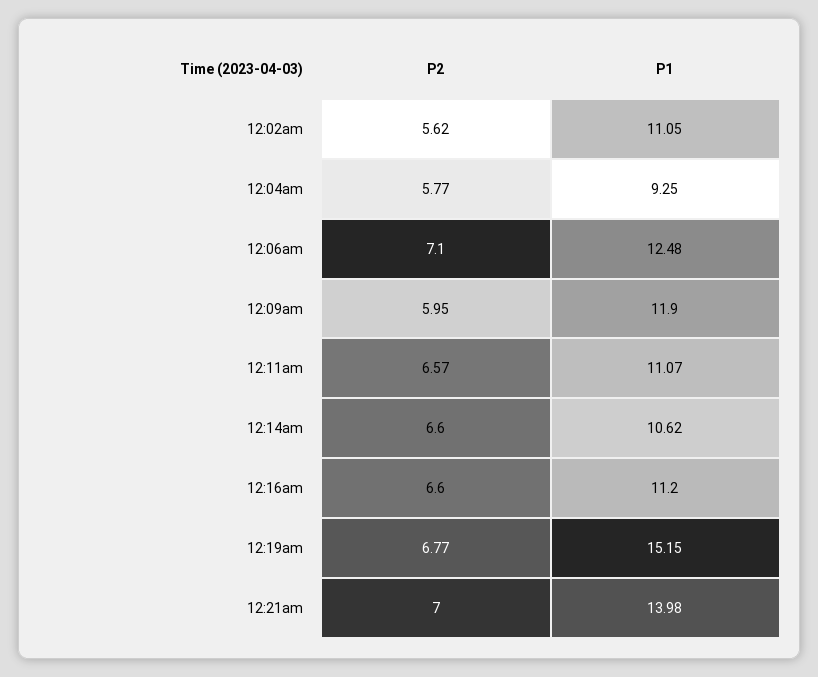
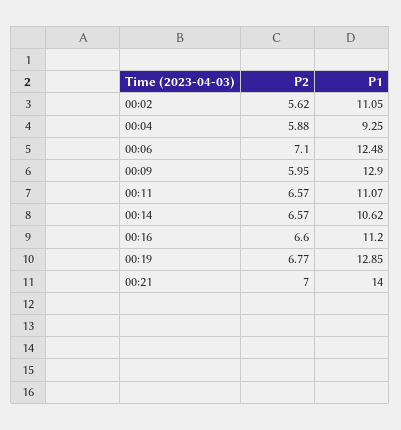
  {
    "P2": {
      "12:02am": 5.62,
-     "12:04am": 5.77,
+     "12:04am": 5.88,
      "12:06am": 7.1,
      "12:09am": 5.95,
      "12:11am": 6.57,
-     "12:14am": 6.6,
+     "12:14am": 6.57,
      "12:16am": 6.6,
      "12:19am": 6.77,
      "12:21am": 7
    },
    "P1": {
      "12:02am": 11.05,
      "12:04am": 9.25,
      "12:06am": 12.48,
-     "12:09am": 11.9,
+     "12:09am": 12.9,
      "12:11am": 11.07,
      "12:14am": 10.62,
      "12:16am": 11.2,
-     "12:19am": 15.15,
+     "12:19am": 12.85,
-     "12:21am": 13.98
+     "12:21am": 14
    }
  }

